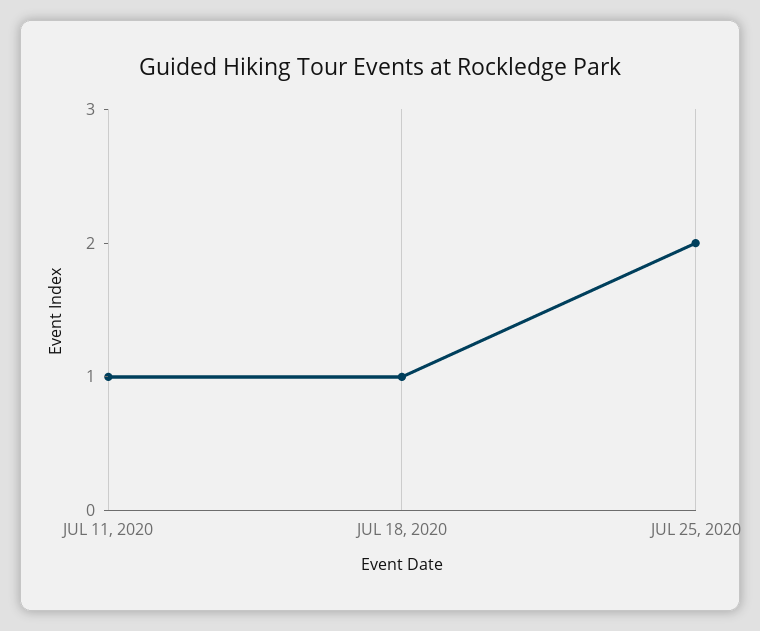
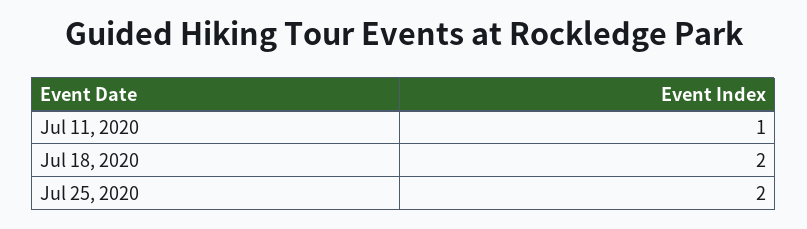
  {
    "JUL 11, 2020": 1,
-   "JUL 18, 2020": 1,
+   "JUL 18, 2020": 2,
    "JUL 25, 2020": 2
  }

